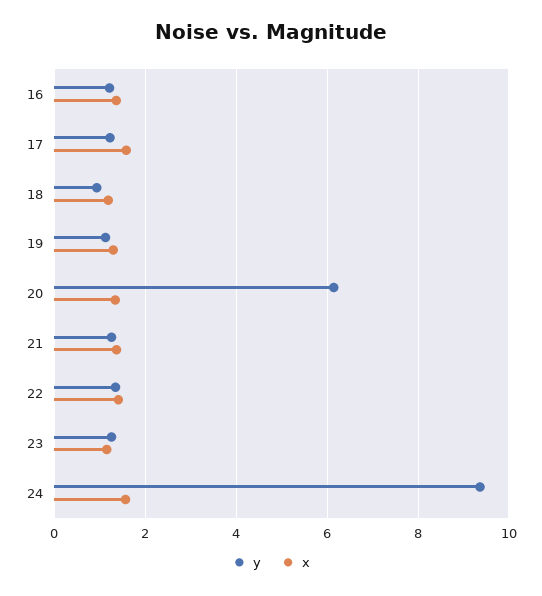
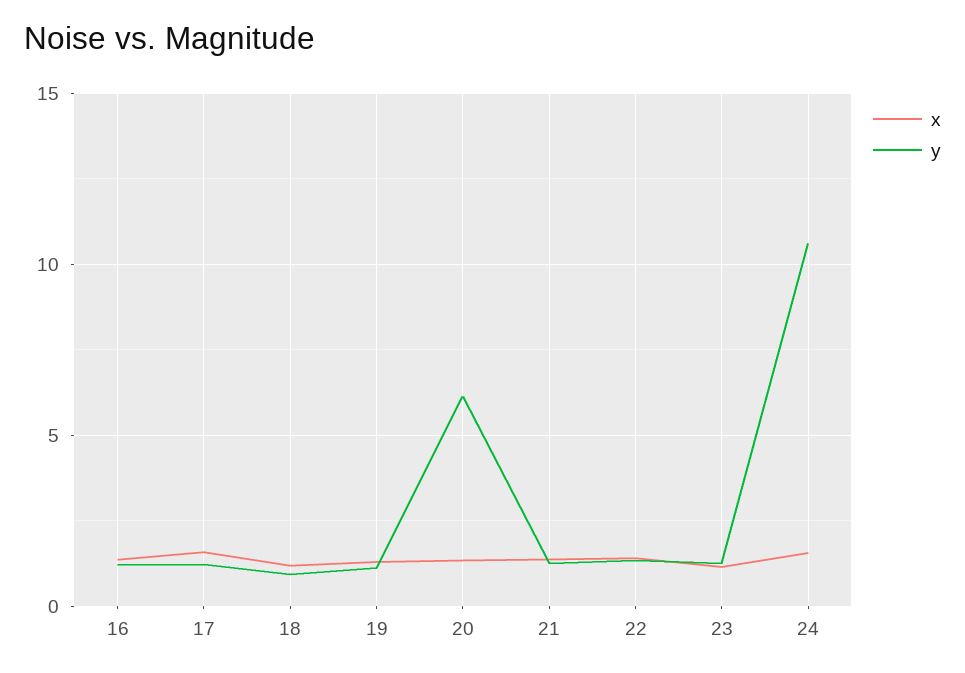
  {
    "y": {
      "16": 1.2,
      "17": 1.2,
      "18": 1,
      "19": 1.2,
      "20": 6.2,
      "21": 1.2,
      "22": 1.4,
      "23": 1.2,
-     "24": 9.4
+     "24": 10.5
    },
    "x": {
      "16": 1.4,
      "17": 1.6,
      "18": 1.2,
      "19": 1.4,
      "20": 1.4,
      "21": 1.4,
      "22": 1.4,
      "23": 1.2,
      "24": 1.6
    }
  }

